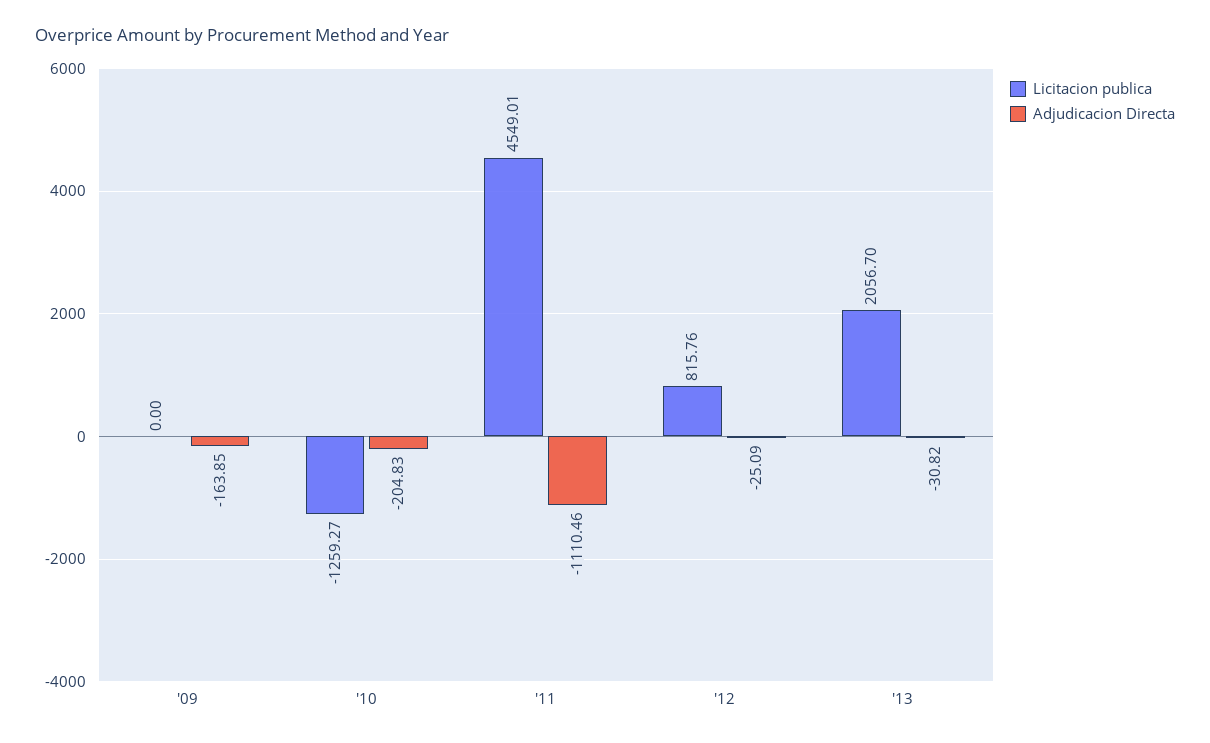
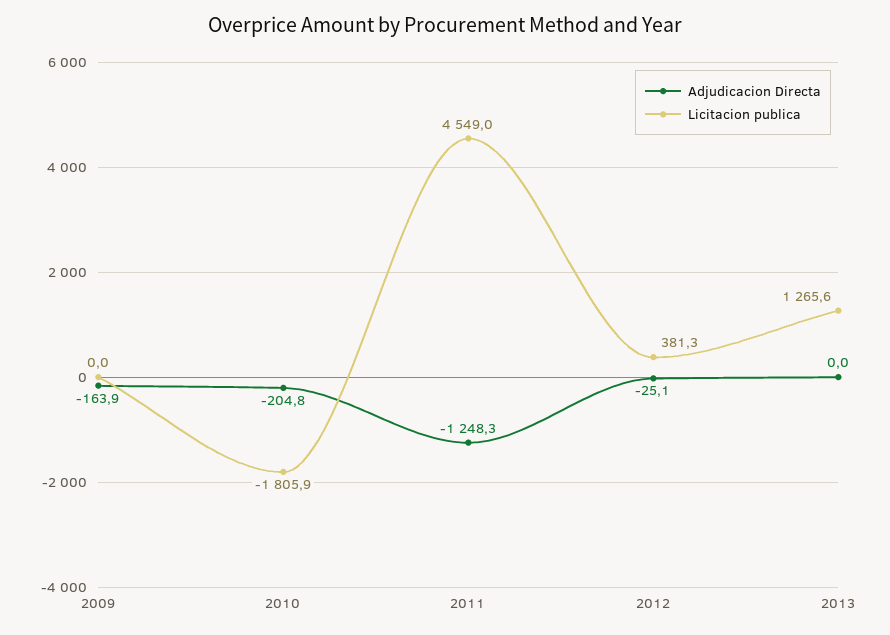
  {
    "Licitacion publica": {
      "'09": 0,
-     "'10": -1259.27,
+     "'10": -1805.9,
      "'11": 4549.01,
-     "'12": 815.76,
+     "'12": 381.3,
-     "'13": 2056.7
+     "'13": 1265.6
    },
    "Adjudicacion Directa": {
      "'09": -163.85,
      "'10": -204.83,
-     "'11": -1110.46,
+     "'11": -1248.3,
      "'12": -25.09,
-     "'13": -30.82
+     "'13": 0
    }
  }

